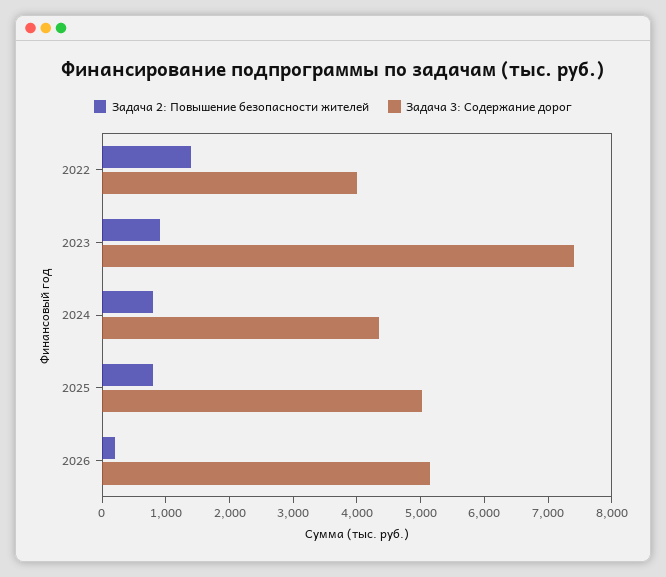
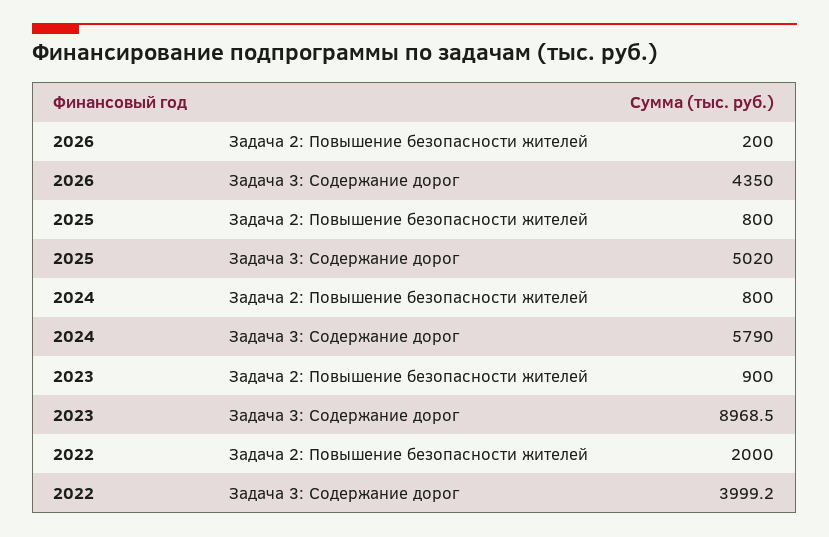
  {
    "Задача 2: Повышение безопасности жителей": {
-     "2022": 1400,
+     "2022": 2000,
      "2023": 900,
      "2024": 800,
      "2025": 800,
      "2026": 200
    },
    "Задача 3: Содержание дорог": {
      "2022": 3999.2,
-     "2023": 7400,
+     "2023": 8968.5,
-     "2024": 4400,
+     "2024": 5790,
      "2025": 5020,
-     "2026": 5200
+     "2026": 4350
    }
  }

